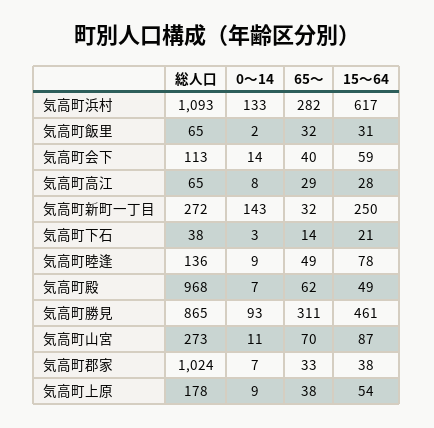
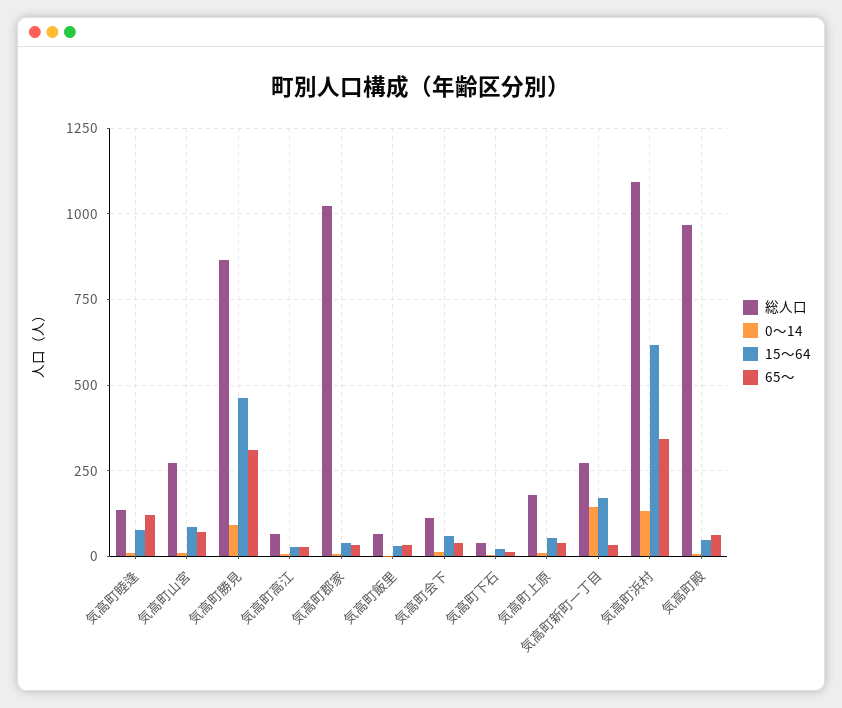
  {
    "総人口": {
      "気高町浜村": 1093,
      "気高町飯里": 65,
      "気高町会下": 113,
      "気高町高江": 65,
      "気高町新町一丁目": 272,
      "気高町下石": 38,
      "気高町睦逢": 136,
      "気高町殿": 968,
      "気高町勝見": 865,
      "気高町山宮": 273,
      "気高町郡家": 1024,
      "気高町上原": 178
    },
    "0～14": {
      "気高町浜村": 133,
      "気高町飯里": 2,
      "気高町会下": 14,
      "気高町高江": 8,
      "気高町新町一丁目": 143,
      "気高町下石": 3,
      "気高町睦逢": 9,
      "気高町殿": 7,
      "気高町勝見": 93,
      "気高町山宮": 11,
      "気高町郡家": 7,
      "気高町上原": 9
    },
    "65～": {
-     "気高町浜村": 282,
+     "気高町浜村": 350,
      "気高町飯里": 32,
      "気高町会下": 40,
      "気高町高江": 29,
      "気高町新町一丁目": 32,
      "気高町下石": 14,
-     "気高町睦逢": 49,
+     "気高町睦逢": 125,
      "気高町殿": 62,
      "気高町勝見": 311,
      "気高町山宮": 70,
      "気高町郡家": 33,
      "気高町上原": 38
    },
    "15～64": {
      "気高町浜村": 617,
      "気高町飯里": 31,
      "気高町会下": 59,
      "気高町高江": 28,
-     "気高町新町一丁目": 250,
+     "気高町新町一丁目": 175,
      "気高町下石": 21,
      "気高町睦逢": 78,
      "気高町殿": 49,
      "気高町勝見": 461,
      "気高町山宮": 87,
      "気高町郡家": 38,
      "気高町上原": 54
    }
  }

